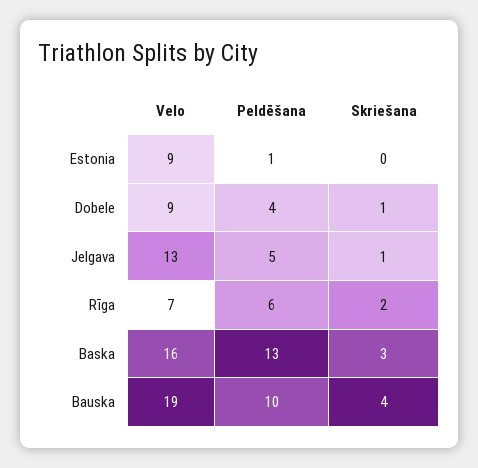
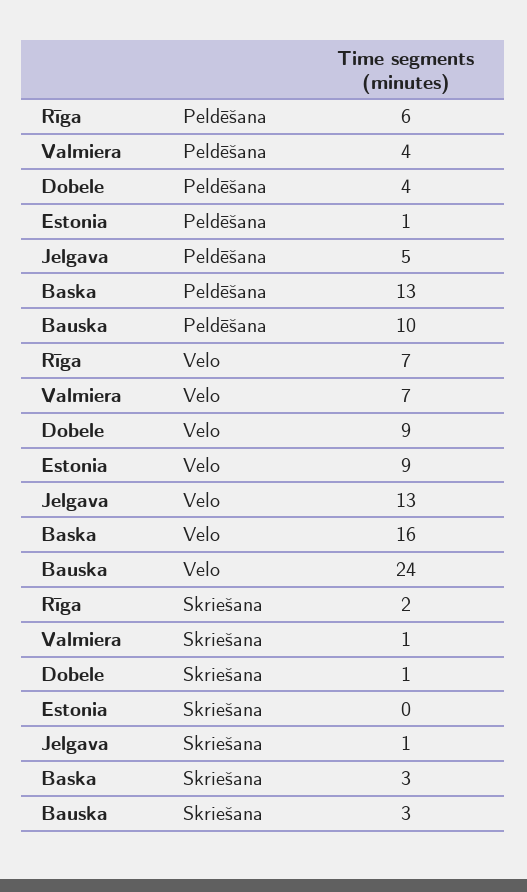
  {
    "Velo": {
      "Estonia": 9,
      "Dobele": 9,
      "Jelgava": 13,
      "Rīga": 7,
      "Baska": 16,
-     "Bauska": 19
+     "Bauska": 24,
+     "Valmiera": 7
    },
    "Peldēšana": {
      "Estonia": 1,
      "Dobele": 4,
      "Jelgava": 5,
      "Rīga": 6,
      "Baska": 13,
-     "Bauska": 10
+     "Bauska": 10,
+     "Valmiera": 4
    },
    "Skriešana": {
      "Estonia": 0,
      "Dobele": 1,
      "Jelgava": 1,
      "Rīga": 2,
      "Baska": 3,
-     "Bauska": 4
+     "Bauska": 3,
+     "Valmiera": 1
    }
  }

